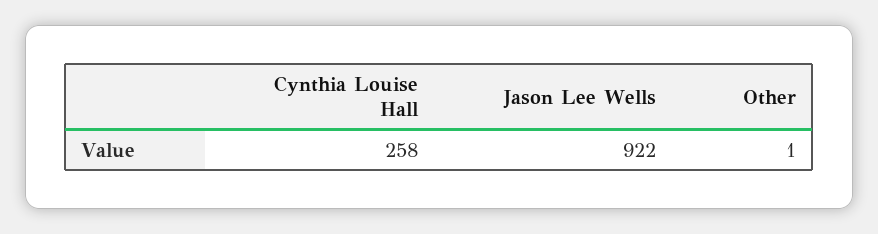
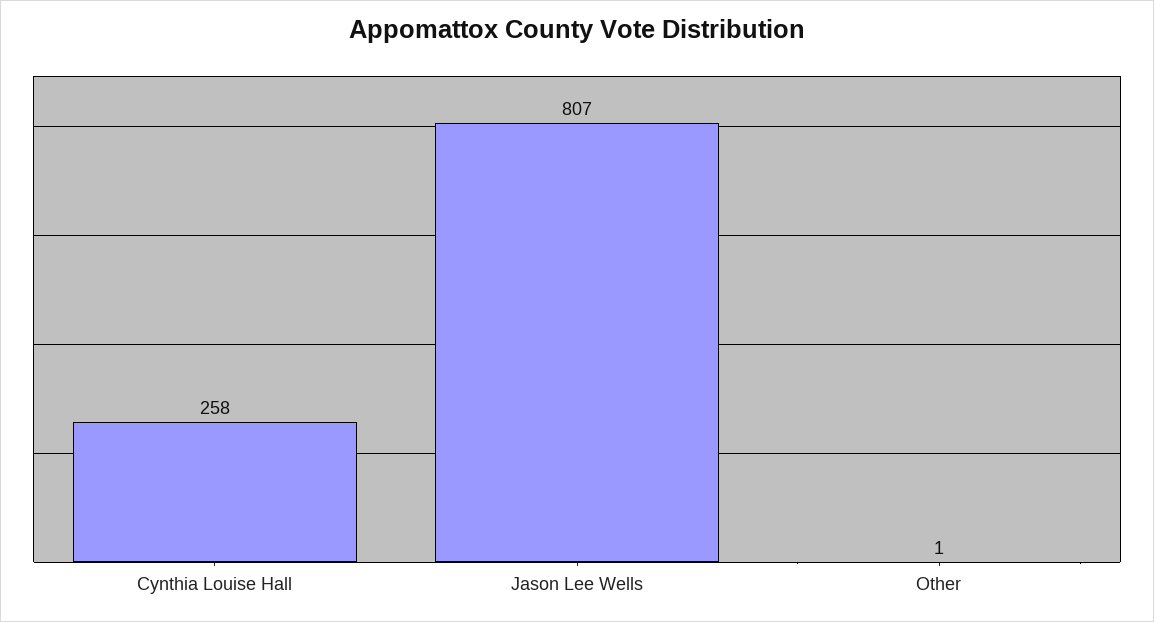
  {
    "Cynthia Louise Hall": 258,
-   "Jason Lee Wells": 922,
+   "Jason Lee Wells": 807,
    "Other": 1
  }

